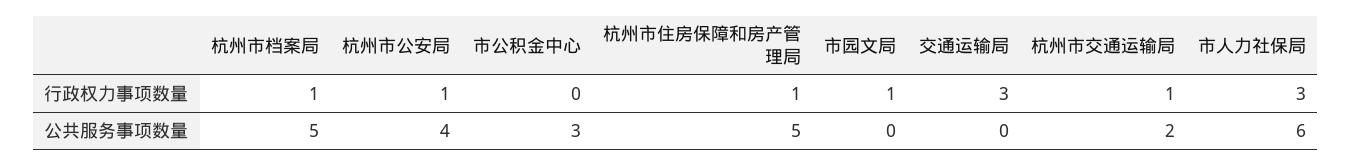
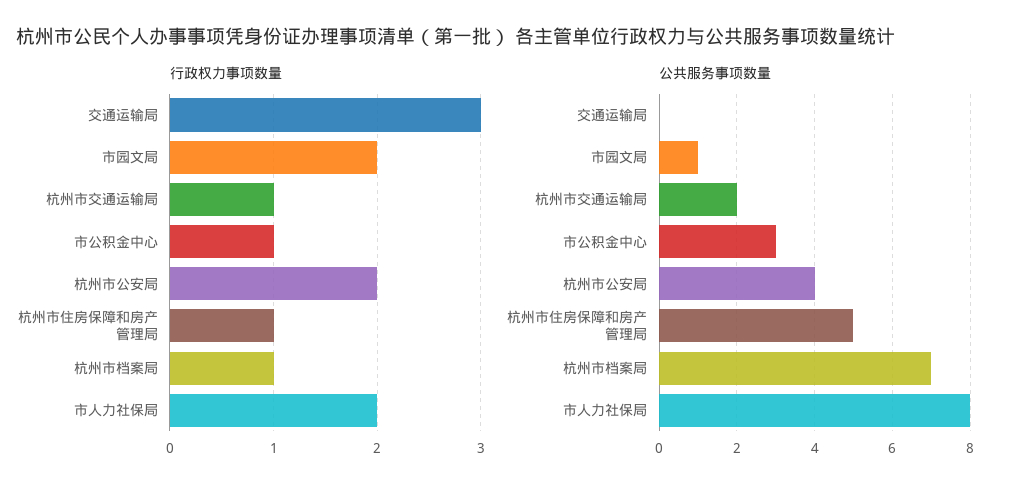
  {
    "行政权力事项数量": {
      "杭州市档案局": 1,
-     "杭州市公安局": 1,
+     "杭州市公安局": 2,
-     "市公积金中心": 0,
+     "市公积金中心": 1,
      "杭州市住房保障和房产管理局": 1,
-     "市园文局": 1,
+     "市园文局": 2,
      "交通运输局": 3,
      "杭州市交通运输局": 1,
-     "市人力社保局": 3
+     "市人力社保局": 2
    },
    "公共服务事项数量": {
-     "杭州市档案局": 5,
+     "杭州市档案局": 7,
      "杭州市公安局": 4,
      "市公积金中心": 3,
      "杭州市住房保障和房产管理局": 5,
-     "市园文局": 0,
+     "市园文局": 1,
      "交通运输局": 0,
      "杭州市交通运输局": 2,
-     "市人力社保局": 6
+     "市人力社保局": 8
    }
  }

